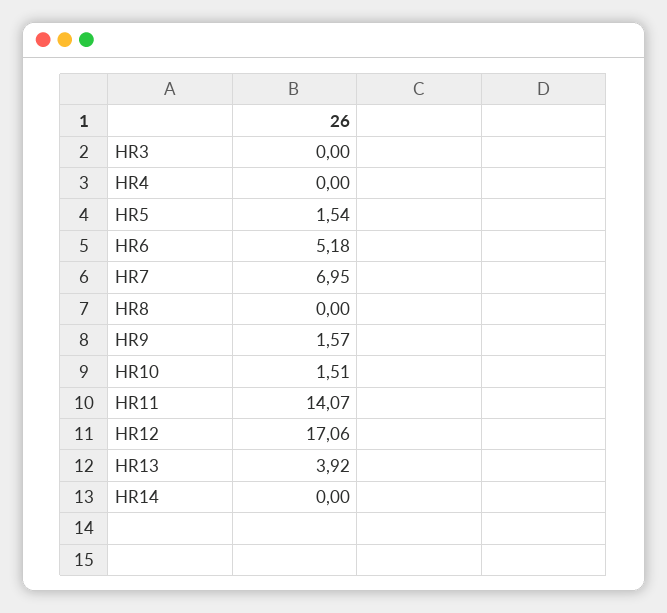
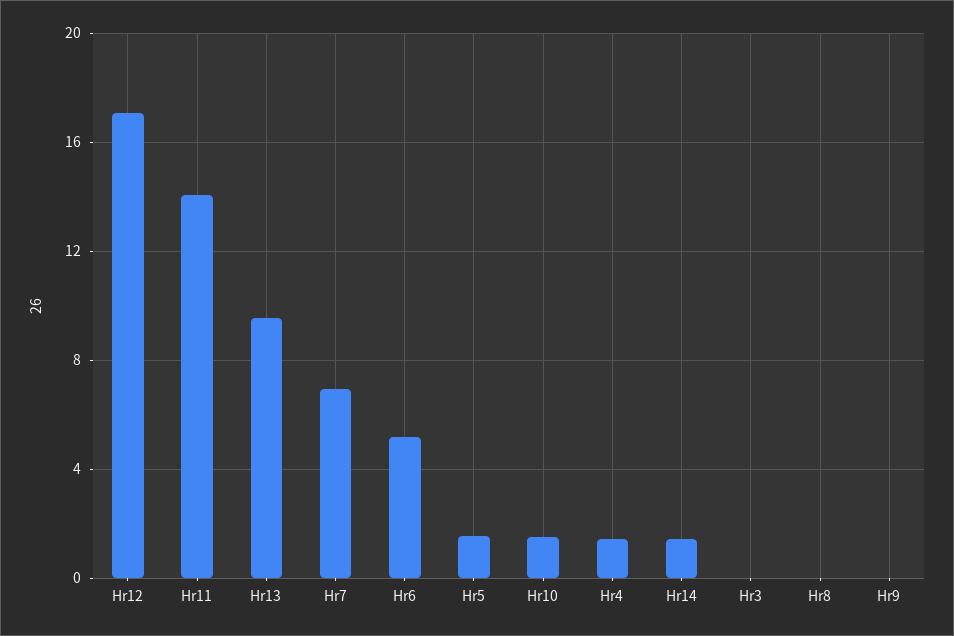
  {
    "HR3": 0,
-   "HR4": 0,
+   "HR4": 1.5,
    "HR5": 1.54,
    "HR6": 5.18,
    "HR7": 6.95,
    "HR8": 0,
-   "HR9": 1.57,
+   "HR9": 0,
    "HR10": 1.51,
    "HR11": 14.07,
    "HR12": 17.06,
-   "HR13": 3.92,
+   "HR13": 9.5,
-   "HR14": 0
+   "HR14": 1.5
  }

